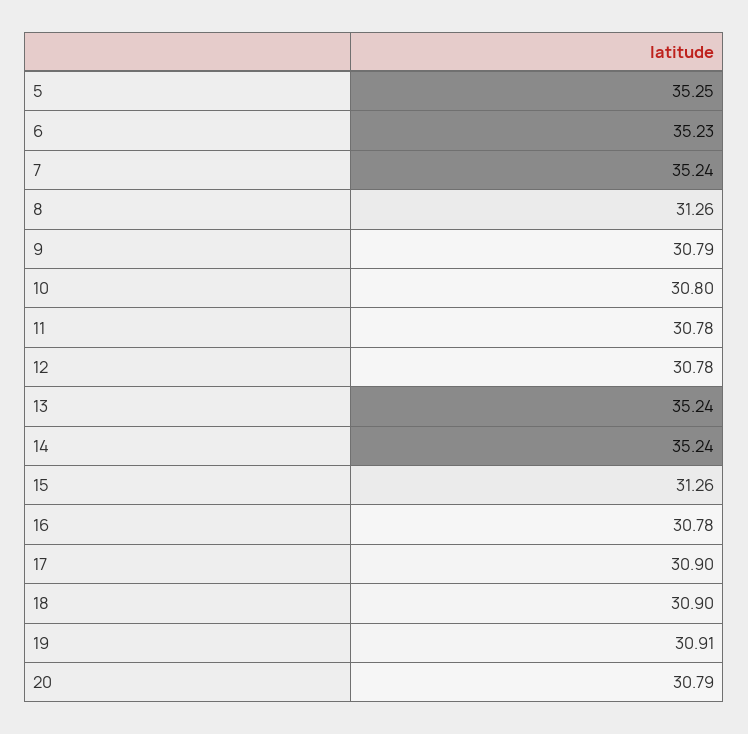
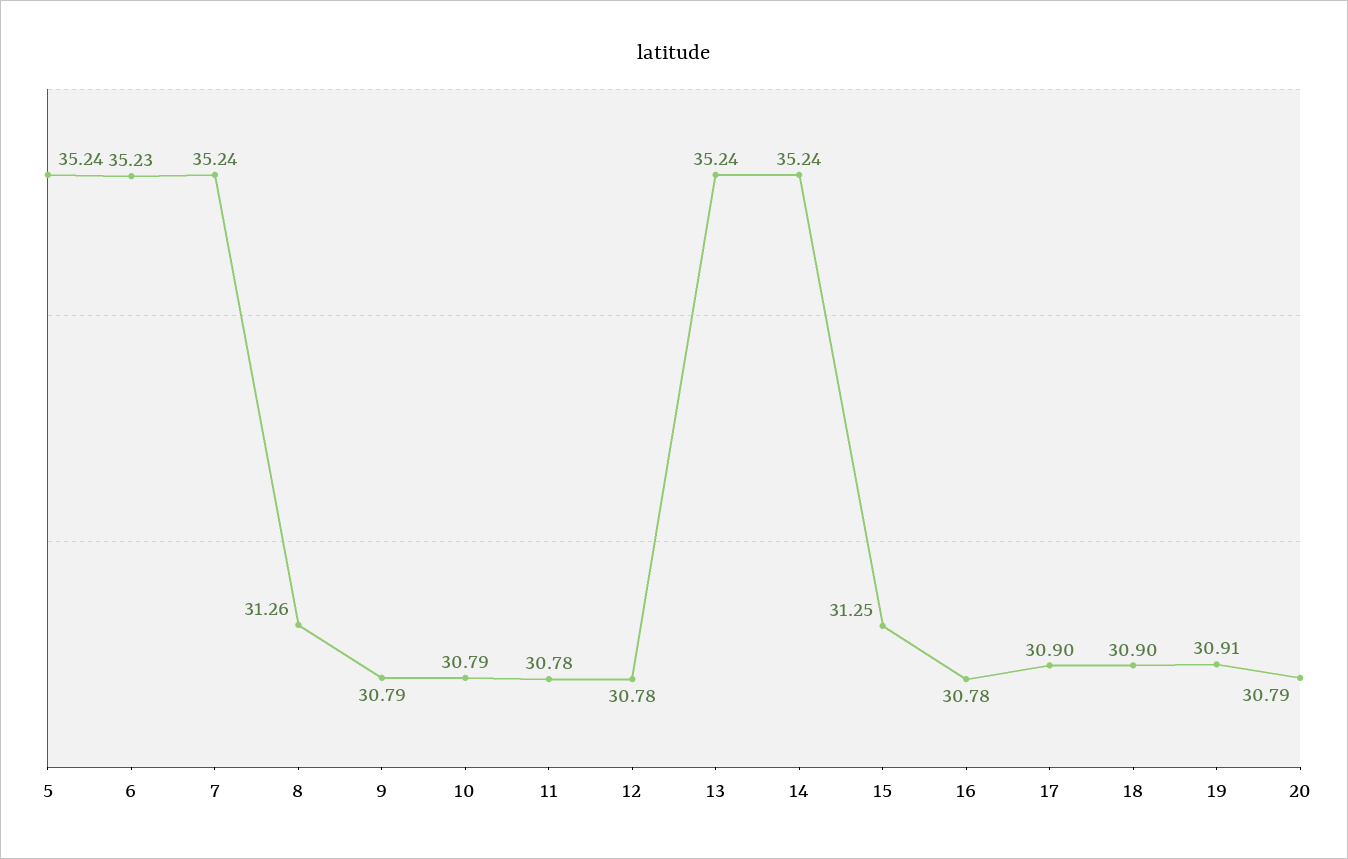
  {
-   "5": 35.25,
+   "5": 35.24,
    "6": 35.23,
    "7": 35.24,
    "8": 31.26,
    "9": 30.79,
-   "10": 30.8,
+   "10": 30.79,
    "11": 30.78,
    "12": 30.78,
    "13": 35.24,
    "14": 35.24,
-   "15": 31.26,
+   "15": 31.25,
    "16": 30.78,
    "17": 30.9,
    "18": 30.9,
    "19": 30.91,
    "20": 30.79
  }

